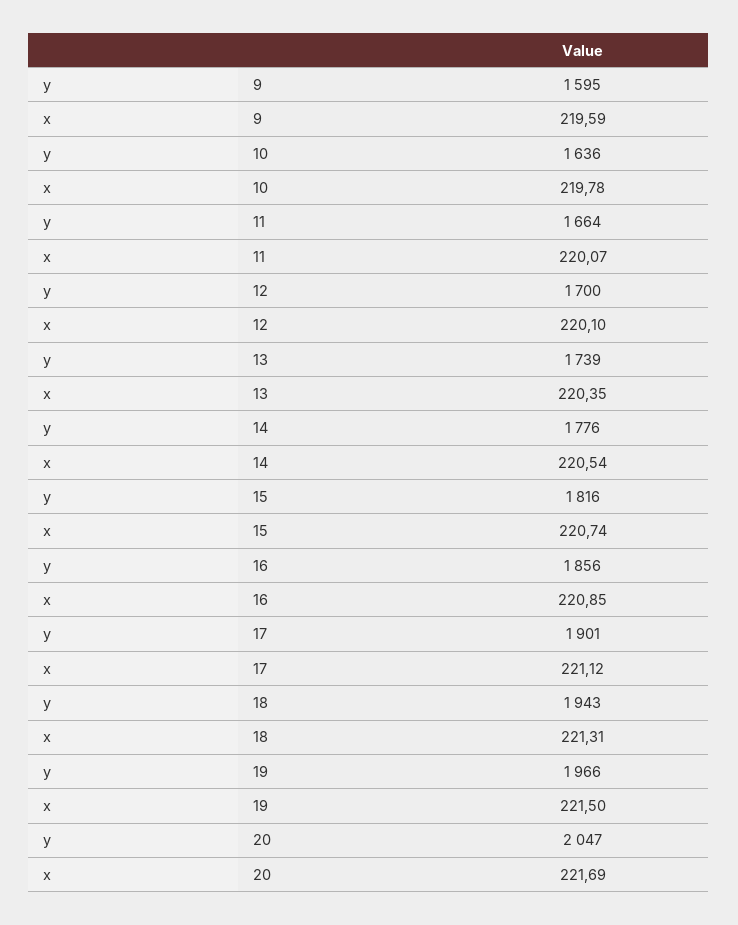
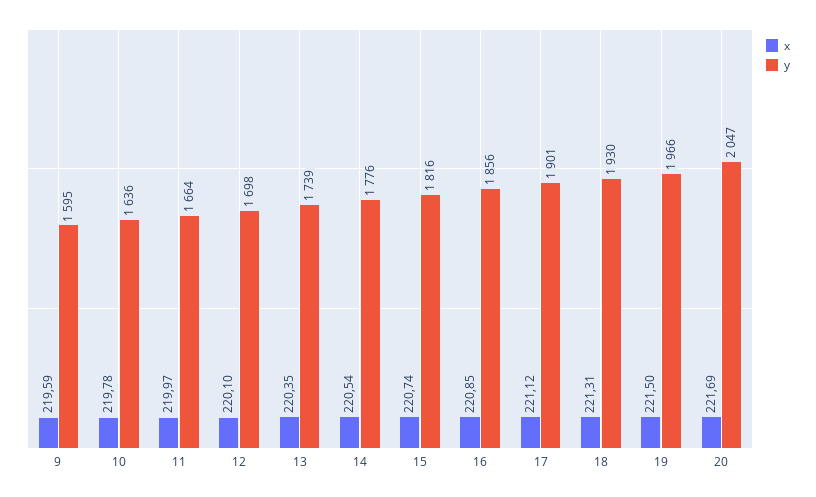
  {
    "y": {
      "9": 1595,
      "10": 1636,
      "11": 1664,
-     "12": 1700,
+     "12": 1698,
      "13": 1739,
      "14": 1776,
      "15": 1816,
      "16": 1856,
      "17": 1901,
-     "18": 1943,
+     "18": 1930,
      "19": 1966,
      "20": 2047
    },
    "x": {
      "9": 219.59,
      "10": 219.78,
-     "11": 220.07,
+     "11": 219.97,
      "12": 220.1,
      "13": 220.35,
      "14": 220.54,
      "15": 220.74,
      "16": 220.85,
      "17": 221.12,
      "18": 221.31,
      "19": 221.5,
      "20": 221.69
    }
  }

